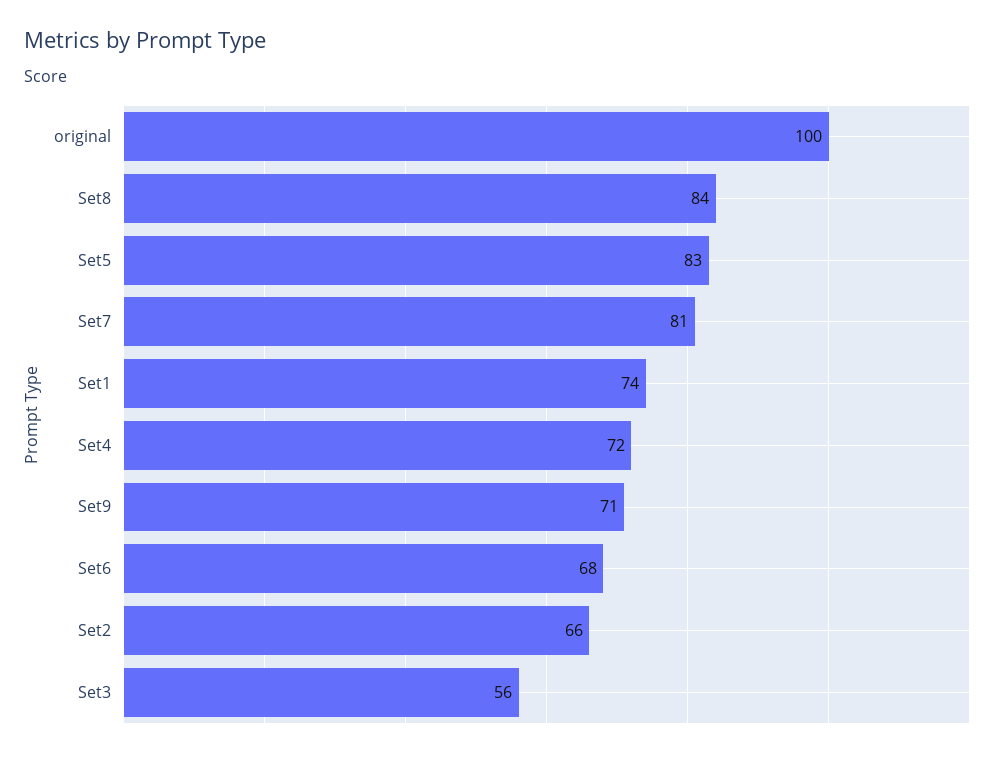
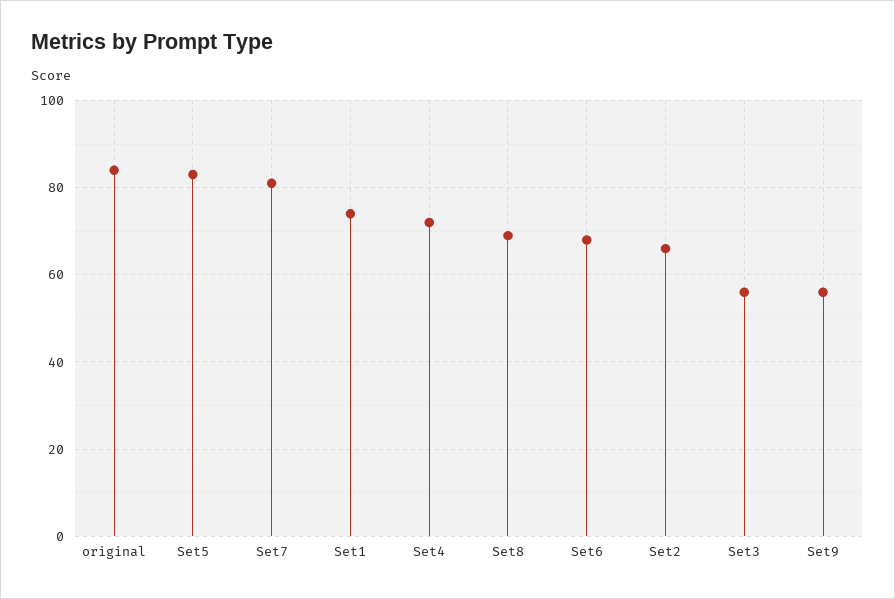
  {
-   "original": 100,
+   "original": 85,
-   "Set8": 84,
+   "Set8": 70,
    "Set5": 83,
    "Set7": 81,
    "Set1": 74,
    "Set4": 72,
-   "Set9": 71,
+   "Set9": 55,
    "Set6": 68,
    "Set2": 66,
    "Set3": 56
  }

